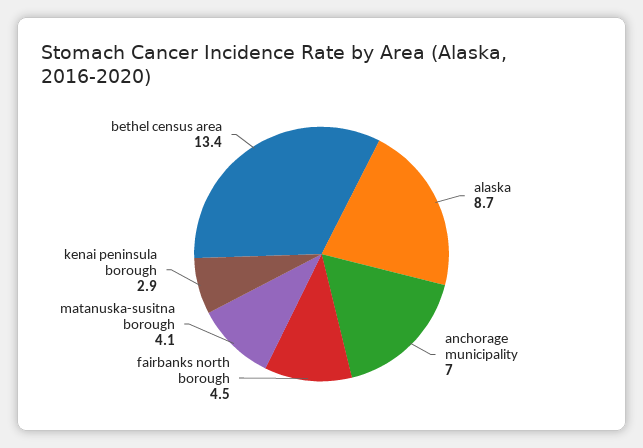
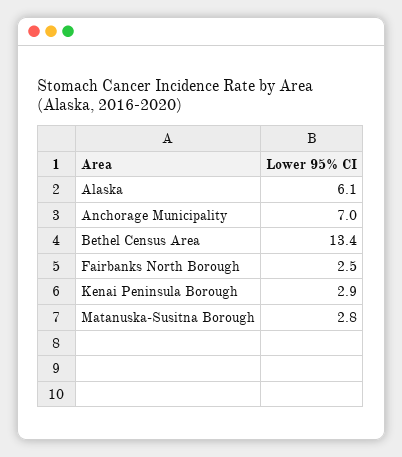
  {
-   "alaska": 8.7,
+   "alaska": 6.1,
    "anchorage municipality": 7,
-   "fairbanks north borough": 4.5,
+   "fairbanks north borough": 2.5,
-   "matanuska-susitna borough": 4.1,
+   "matanuska-susitna borough": 2.8,
    "kenai peninsula borough": 2.9,
    "bethel census area": 13.4
  }

